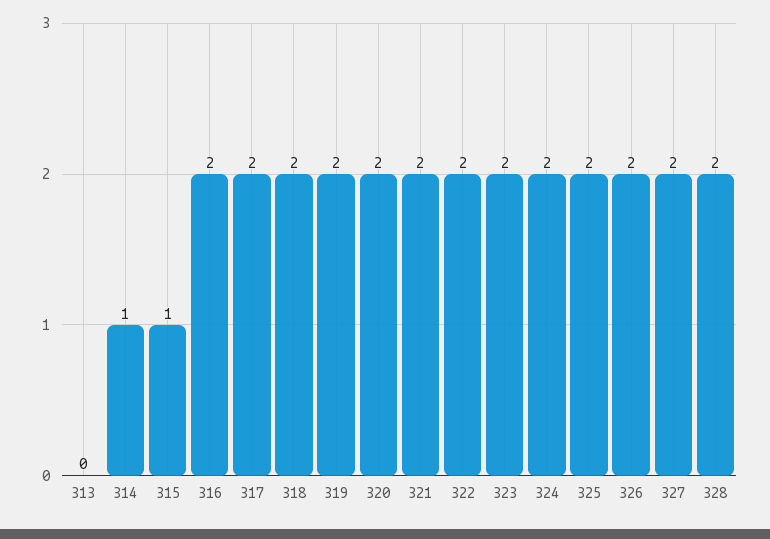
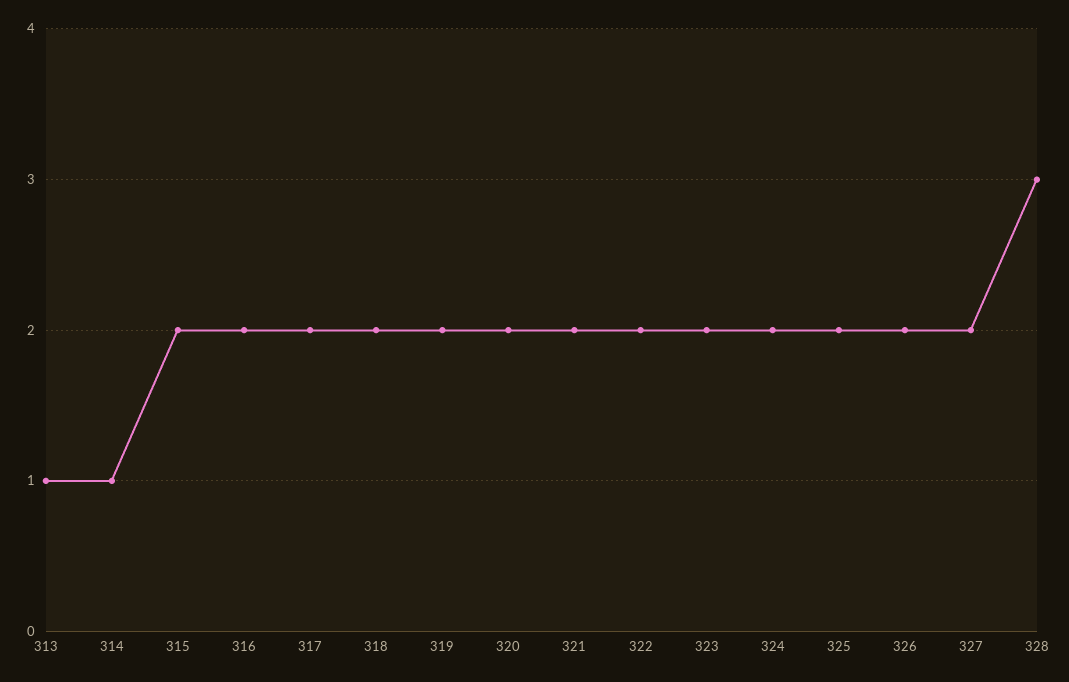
  {
-   "313": 0,
+   "313": 1,
    "314": 1,
-   "315": 1,
+   "315": 2,
    "316": 2,
    "317": 2,
    "318": 2,
    "319": 2,
    "320": 2,
    "321": 2,
    "322": 2,
    "323": 2,
    "324": 2,
    "325": 2,
    "326": 2,
    "327": 2,
-   "328": 2
+   "328": 3
  }

